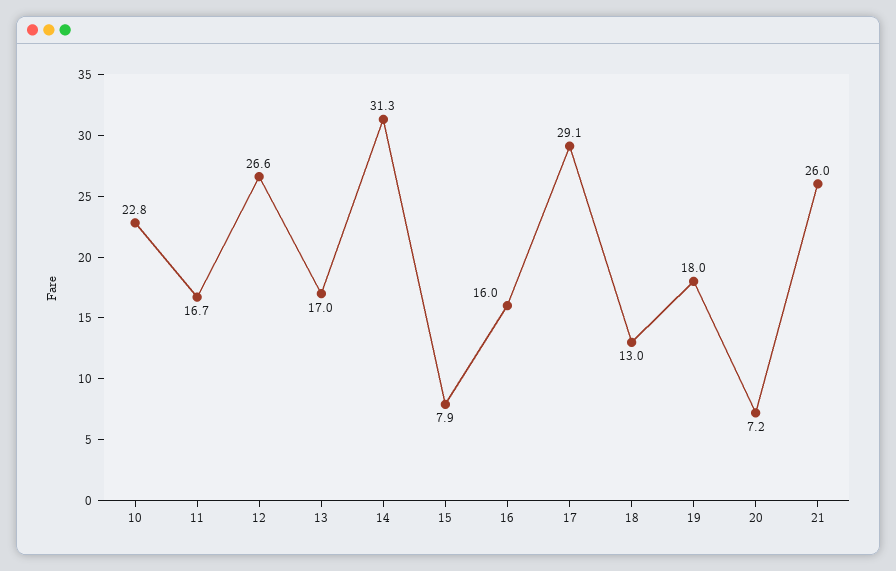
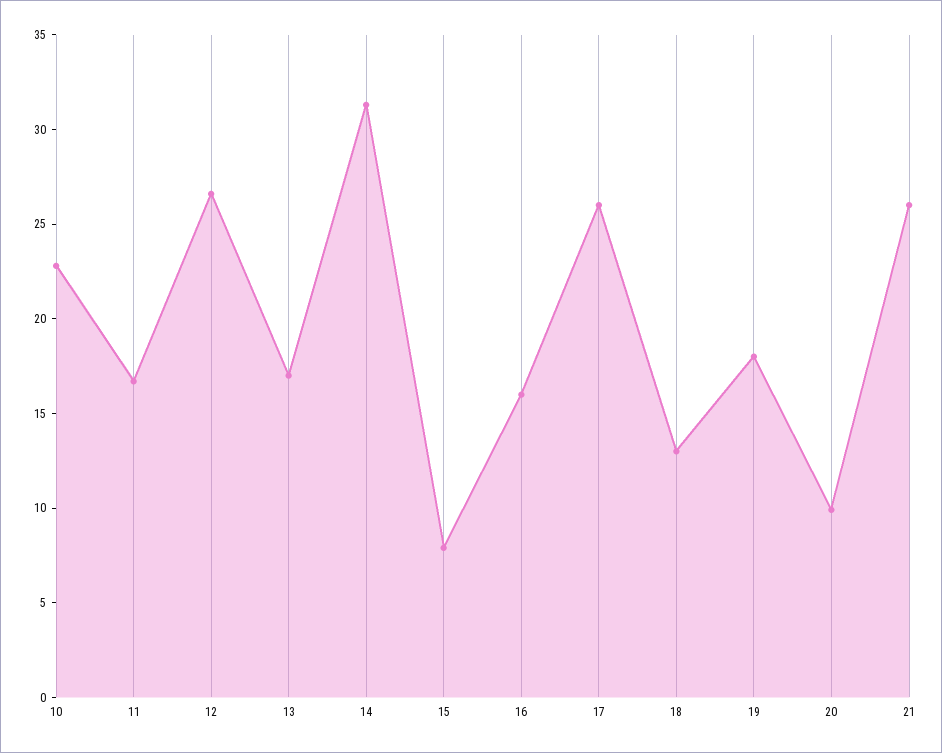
  {
    "10": 22.8,
    "11": 16.7,
    "12": 26.6,
    "13": 17,
    "14": 31.3,
    "15": 7.9,
    "16": 16,
-   "17": 29.1,
+   "17": 26,
    "18": 13,
    "19": 18,
-   "20": 7.2,
+   "20": 10,
    "21": 26
  }

